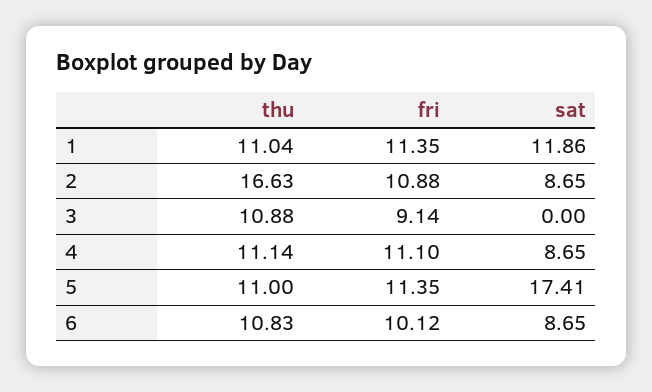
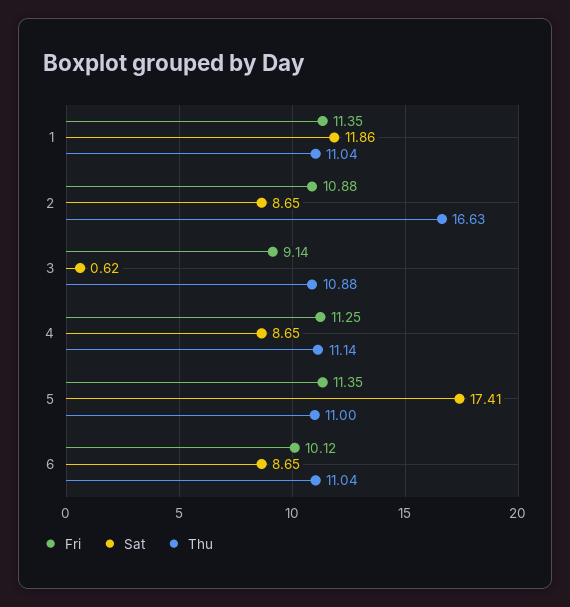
  {
    "thu": {
      "1": 11.04,
      "2": 16.63,
      "3": 10.88,
      "4": 11.14,
      "5": 11,
-     "6": 10.83
+     "6": 11.04
    },
    "fri": {
      "1": 11.35,
      "2": 10.88,
      "3": 9.14,
-     "4": 11.1,
+     "4": 11.25,
      "5": 11.35,
      "6": 10.12
    },
    "sat": {
      "1": 11.86,
      "2": 8.65,
-     "3": 0,
+     "3": 0.62,
      "4": 8.65,
      "5": 17.41,
      "6": 8.65
    }
  }

